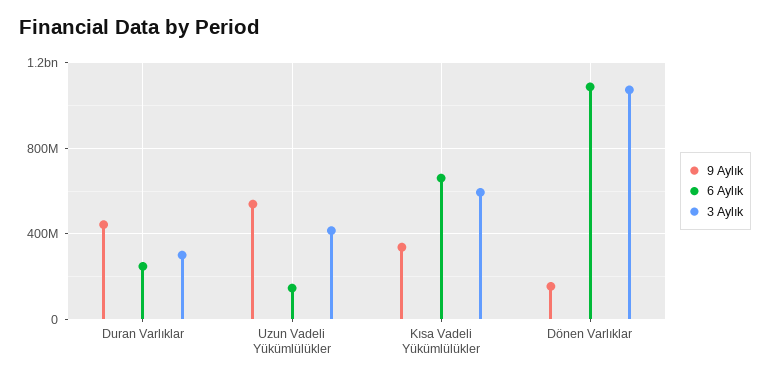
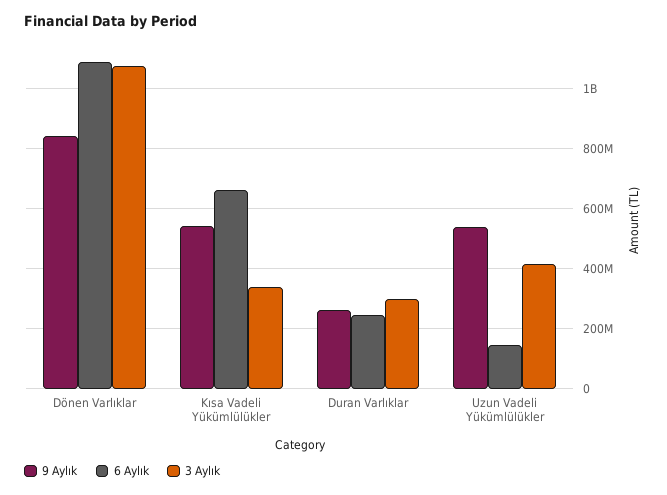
  {
    "9 Aylık": {
-     "Duran Varlıklar": 450000000,
+     "Duran Varlıklar": 260000000,
      "Uzun Vadeli Yükümlülükler": 540000000,
-     "Kısa Vadeli Yükümlülükler": 350000000,
+     "Kısa Vadeli Yükümlülükler": 540000000,
-     "Dönen Varlıklar": 150000000
+     "Dönen Varlıklar": 840000000
    },
    "6 Aylık": {
      "Duran Varlıklar": 240000000,
      "Uzun Vadeli Yükümlülükler": 140000000,
      "Kısa Vadeli Yükümlülükler": 660000000,
      "Dönen Varlıklar": 1080000000
    },
    "3 Aylık": {
      "Duran Varlıklar": 300000000,
      "Uzun Vadeli Yükümlülükler": 420000000,
-     "Kısa Vadeli Yükümlülükler": 600000000,
+     "Kısa Vadeli Yükümlülükler": 340000000,
      "Dönen Varlıklar": 1080000000
    }
  }

